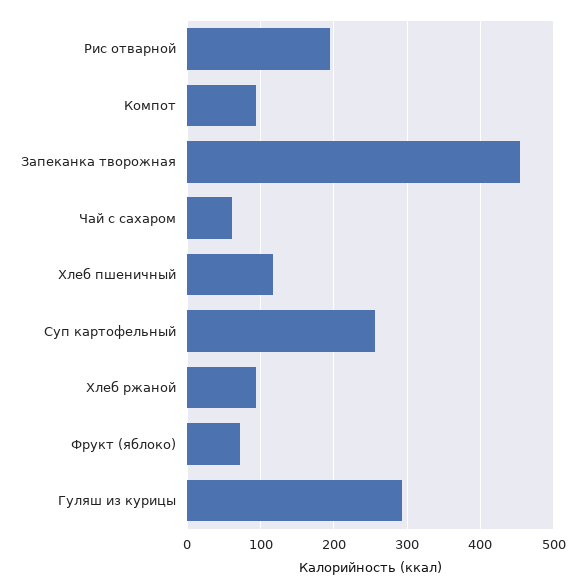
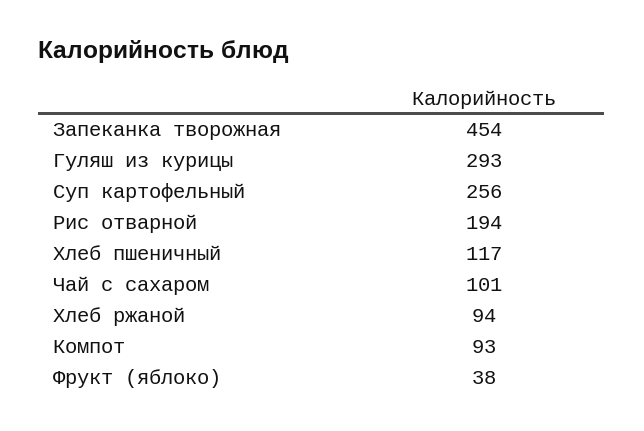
  {
    "Рис отварной": 194,
    "Компот": 93,
    "Запеканка творожная": 454,
-   "Чай с сахаром": 60,
+   "Чай с сахаром": 101,
    "Хлеб пшеничный": 117,
    "Суп картофельный": 256,
    "Хлеб ржаной": 94,
-   "Фрукт (яблоко)": 70,
+   "Фрукт (яблоко)": 38,
    "Гуляш из курицы": 293
  }

